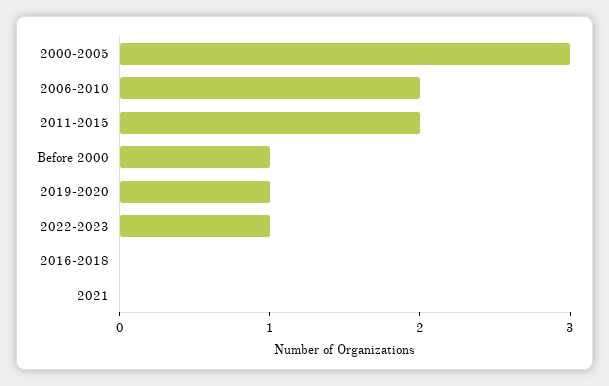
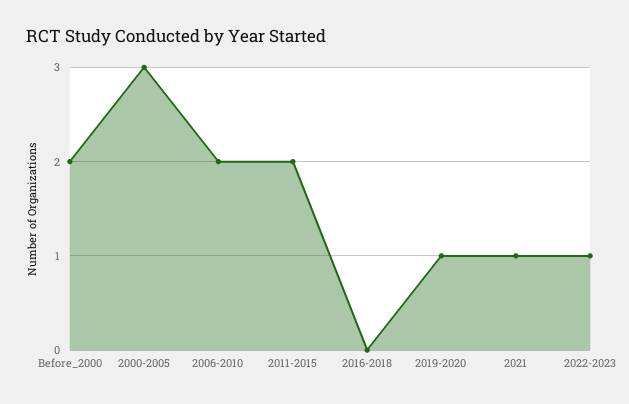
  {
    "2000-2005": 3,
    "2006-2010": 2,
    "2011-2015": 2,
-   "Before 2000": 1,
+   "Before 2000": 2,
    "2019-2020": 1,
    "2022-2023": 1,
    "2016-2018": 0,
-   "2021": 0
+   "2021": 1
  }

